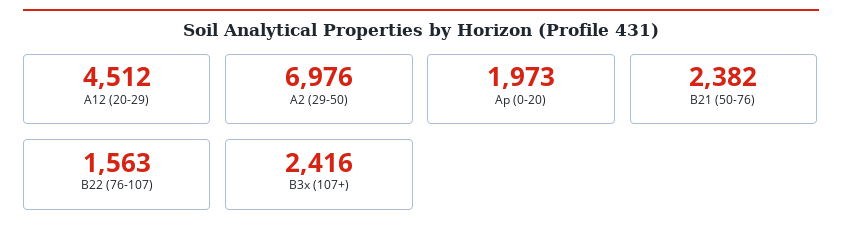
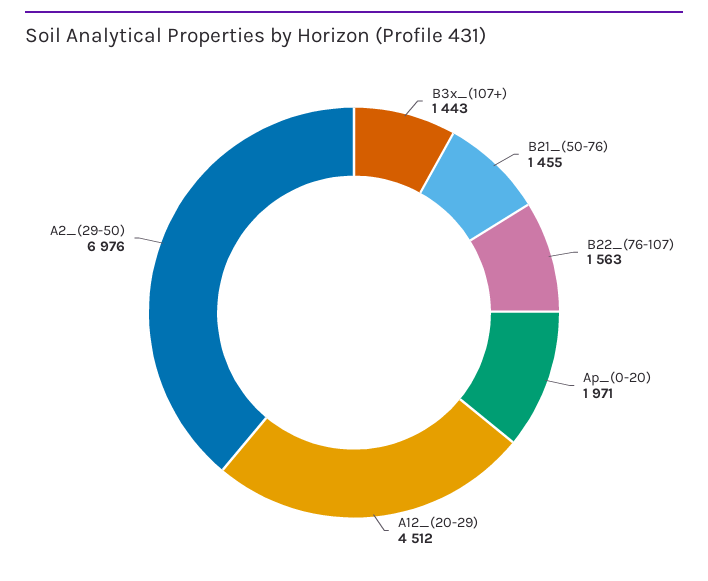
  {
    "A12 (20-29)": 4512,
    "A2 (29-50)": 6976,
-   "Ap (0-20)": 1973,
+   "Ap (0-20)": 1971,
-   "B21 (50-76)": 2382,
+   "B21 (50-76)": 1455,
    "B22 (76-107)": 1563,
-   "B3x (107+)": 2416
+   "B3x (107+)": 1443
  }

